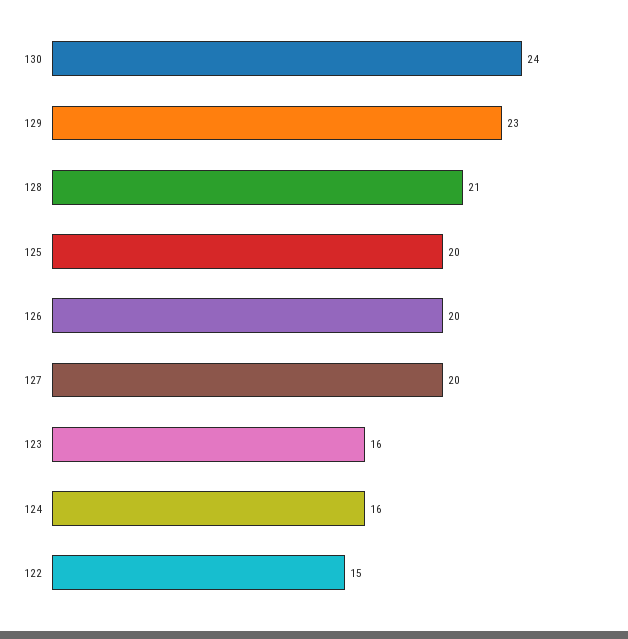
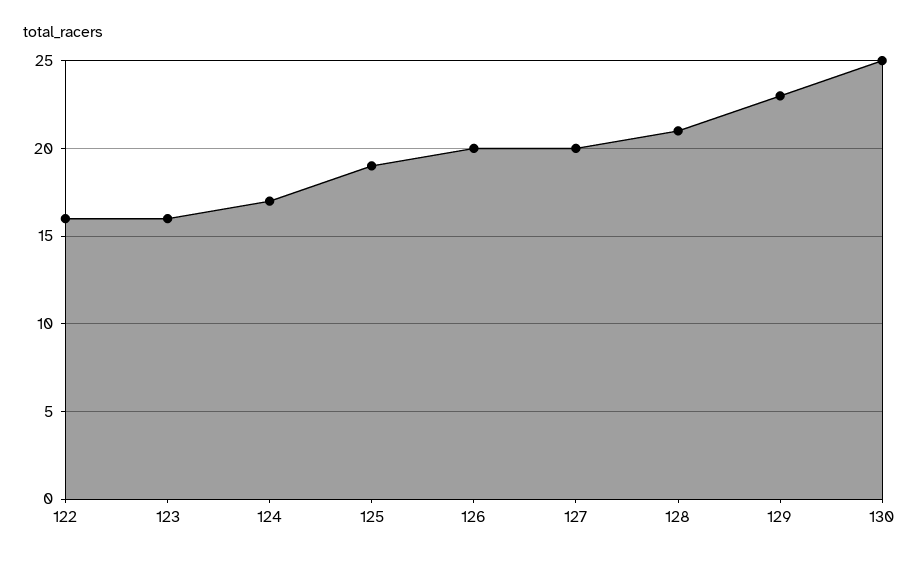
  {
-   "130": 24,
+   "130": 25,
    "129": 23,
    "128": 21,
-   "125": 20,
+   "125": 19,
    "126": 20,
    "127": 20,
    "123": 16,
-   "124": 16,
+   "124": 17,
-   "122": 15
+   "122": 16
  }

